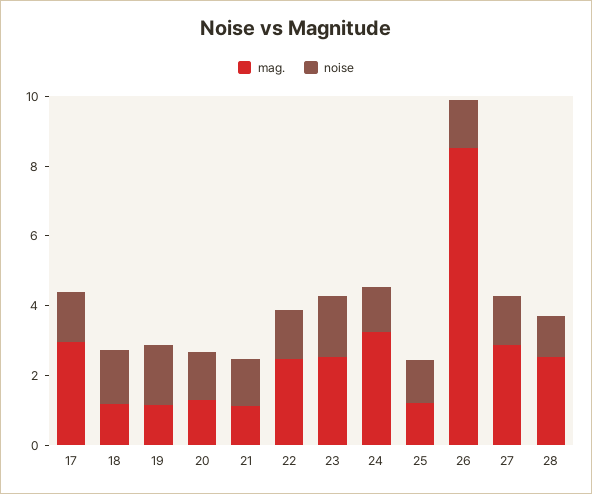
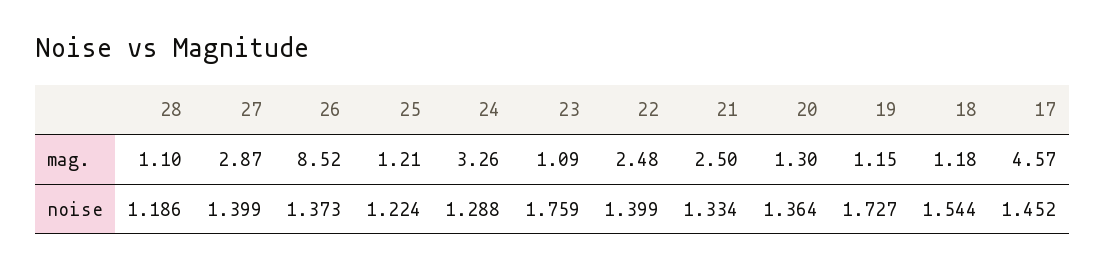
  {
    "mag.": {
-     "17": 3,
+     "17": 4.57,
      "18": 1.18,
      "19": 1.15,
      "20": 1.3,
-     "21": 1,
+     "21": 2.5,
      "22": 2.48,
-     "23": 2.5,
+     "23": 1.09,
      "24": 3.26,
      "25": 1.21,
      "26": 8.52,
      "27": 2.87,
-     "28": 2.5
+     "28": 1.1
    },
    "noise": {
      "17": 1.452,
      "18": 1.544,
      "19": 1.727,
      "20": 1.364,
      "21": 1.334,
      "22": 1.399,
      "23": 1.759,
      "24": 1.288,
      "25": 1.224,
      "26": 1.373,
      "27": 1.399,
      "28": 1.186
    }
  }

